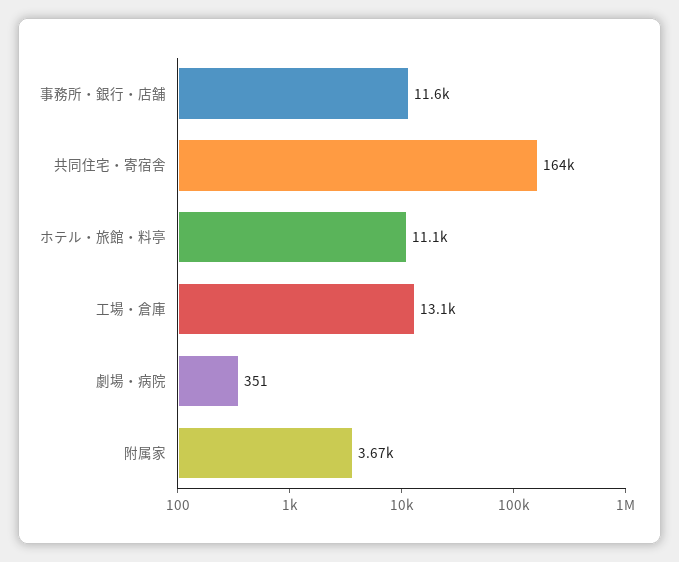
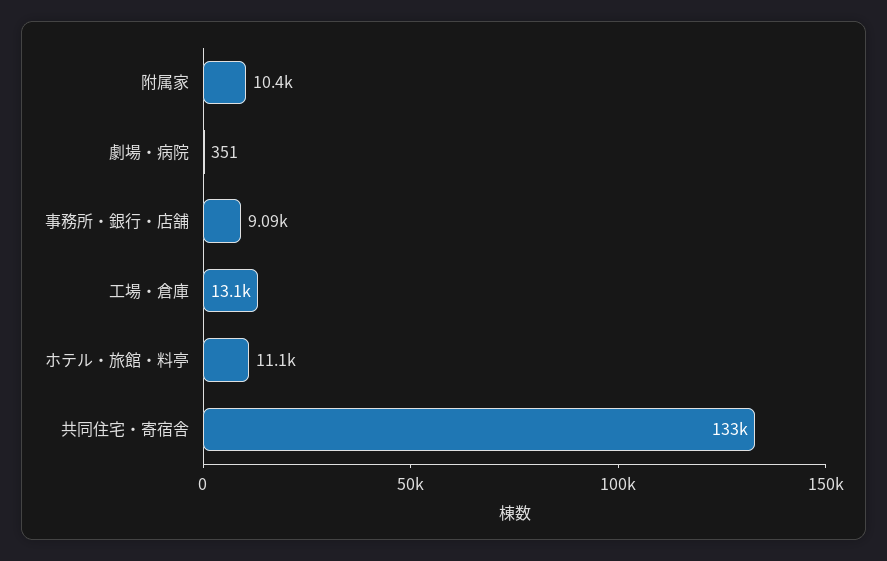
  {
-   "事務所・銀行・店舗": 11600,
+   "事務所・銀行・店舗": 9090,
-   "共同住宅・寄宿舎": 164000,
+   "共同住宅・寄宿舎": 133000,
    "ホテル・旅館・料亭": 11100,
    "工場・倉庫": 13100,
    "劇場・病院": 351,
-   "附属家": 3670
+   "附属家": 10400
  }

